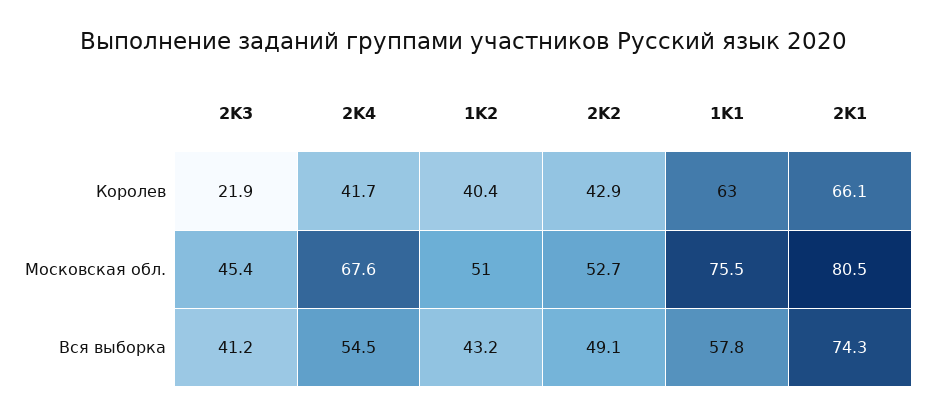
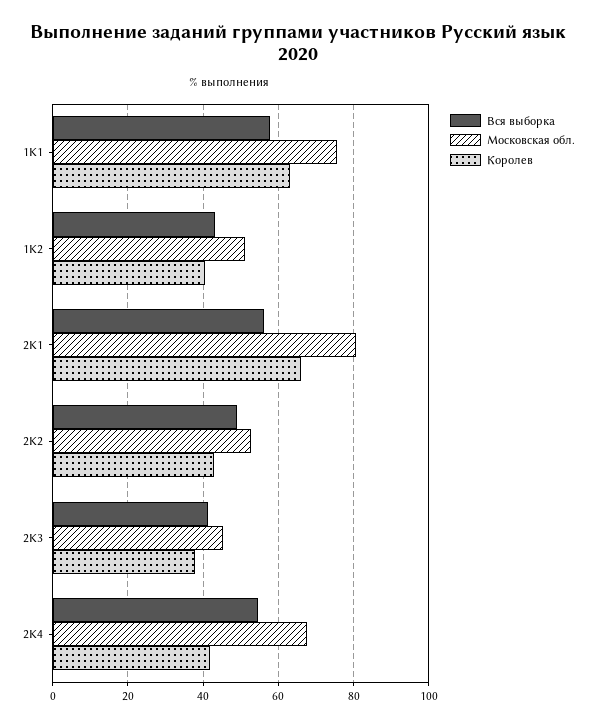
  {
    "Королев": {
-     "2K3": 21.9,
+     "2K3": 38,
      "2K4": 41.7,
      "1K2": 40.4,
      "2K2": 42.9,
      "1K1": 63,
      "2K1": 66.1
    },
    "Московская обл.": {
      "2K3": 45.4,
      "2K4": 67.6,
      "1K2": 51,
      "2K2": 52.7,
      "1K1": 75.5,
      "2K1": 80.5
    },
    "Вся выборка": {
      "2K3": 41.2,
      "2K4": 54.5,
      "1K2": 43.2,
      "2K2": 49.1,
      "1K1": 57.8,
-     "2K1": 74.3
+     "2K1": 56
    }
  }

